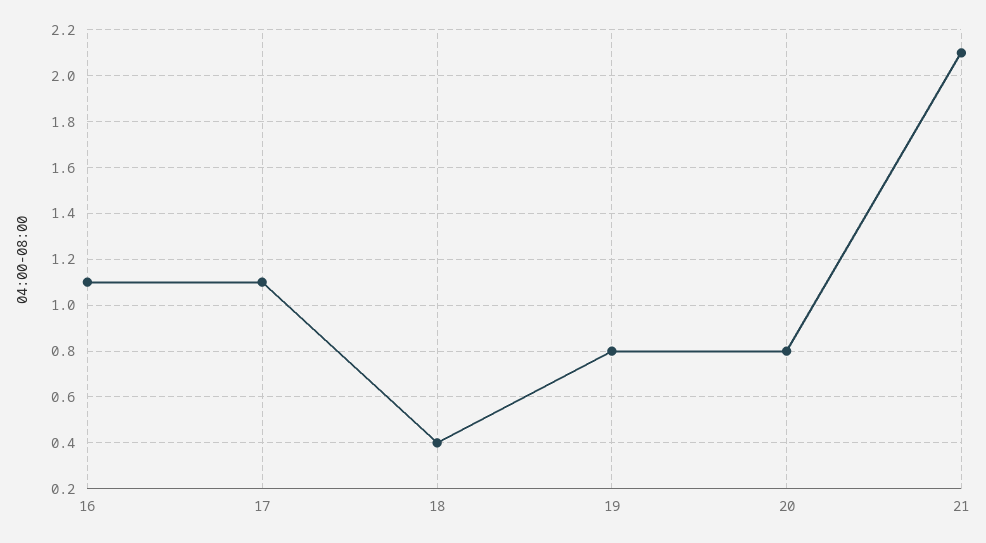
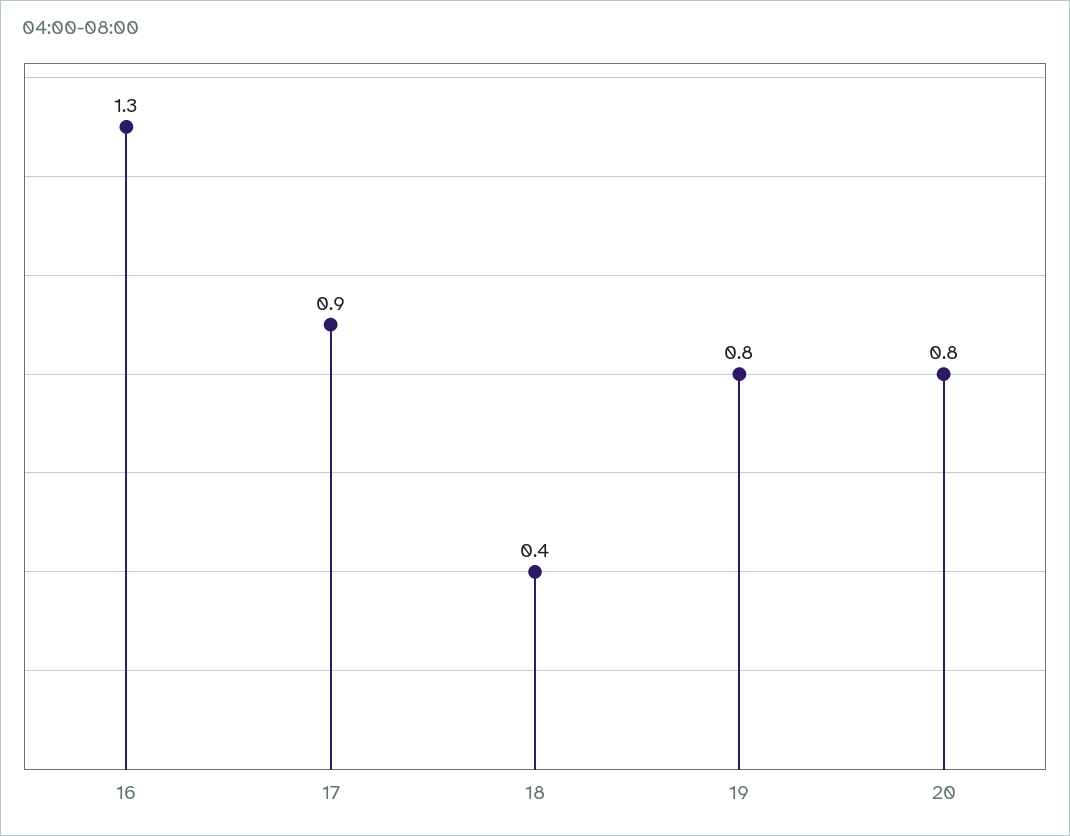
  {
-   "16": 1.1,
+   "16": 1.3,
-   "17": 1.1,
+   "17": 0.9,
    "18": 0.4,
    "19": 0.8,
-   "20": 0.8,
+   "20": 0.8
-   "21": 2.1
  }

